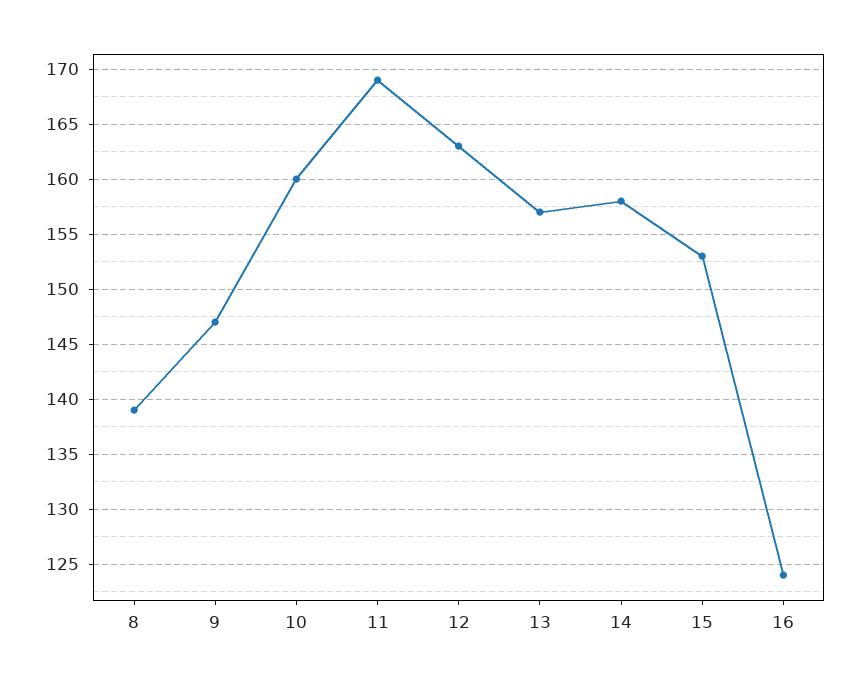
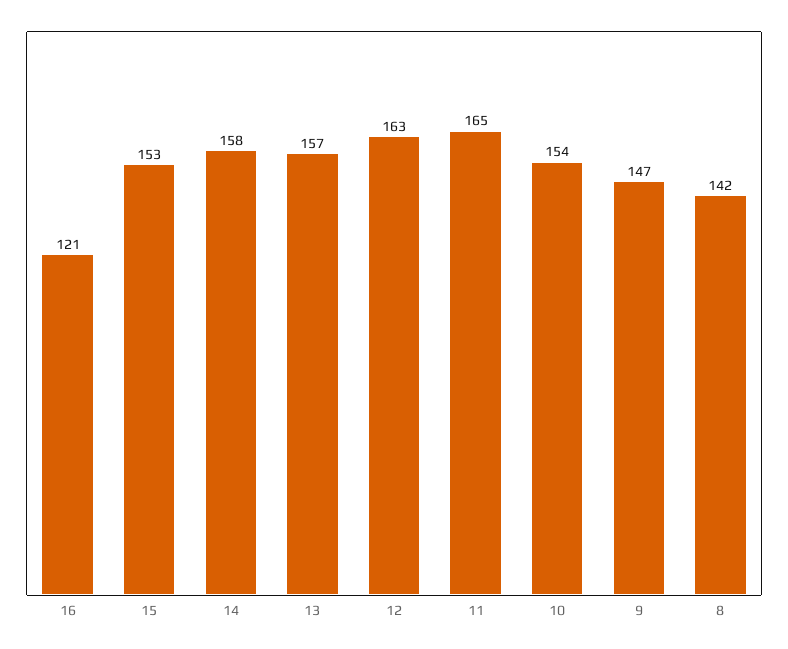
  {
-   "8": 139,
+   "8": 142,
    "9": 147,
-   "10": 160,
+   "10": 154,
-   "11": 169,
+   "11": 165,
    "12": 163,
    "13": 157,
    "14": 158,
    "15": 153,
-   "16": 124
+   "16": 121
  }

